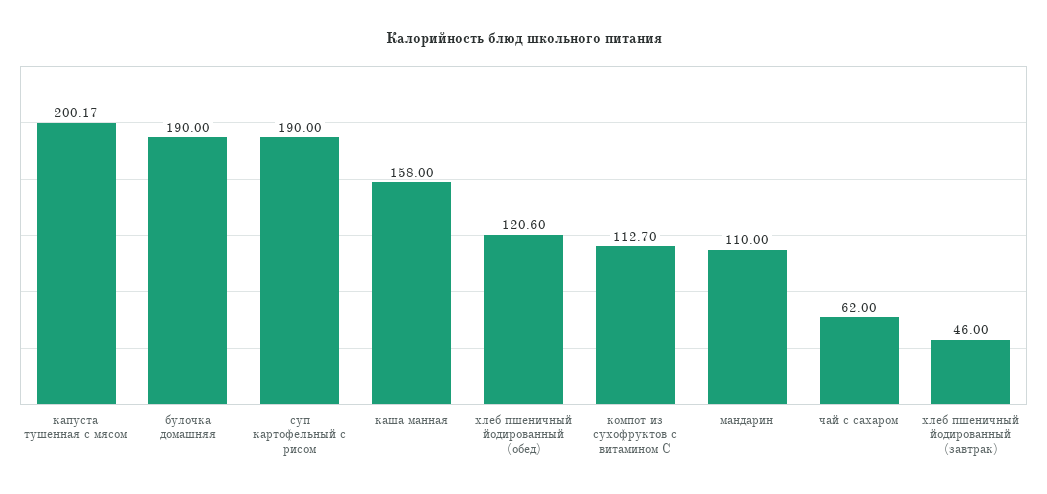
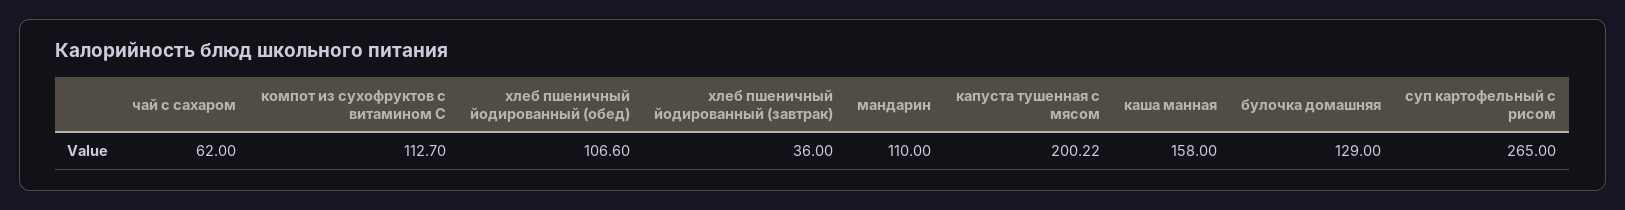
  {
-   "капуста тушенная с мясом": 200.17,
+   "капуста тушенная с мясом": 200.22,
-   "булочка домашняя": 190,
+   "булочка домашняя": 129,
-   "суп картофельный с рисом": 190,
+   "суп картофельный с рисом": 265,
    "каша манная": 158,
-   "хлеб пшеничный йодированный (обед)": 120.6,
+   "хлеб пшеничный йодированный (обед)": 106.6,
    "компот из сухофруктов с витамином С": 112.7,
    "мандарин": 110,
    "чай с сахаром": 62,
-   "хлеб пшеничный йодированный (завтрак)": 46
+   "хлеб пшеничный йодированный (завтрак)": 36
  }

